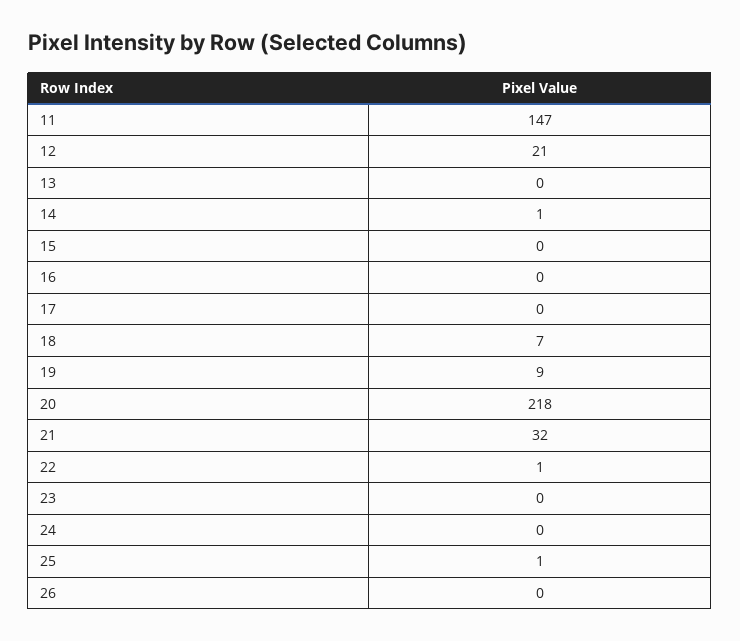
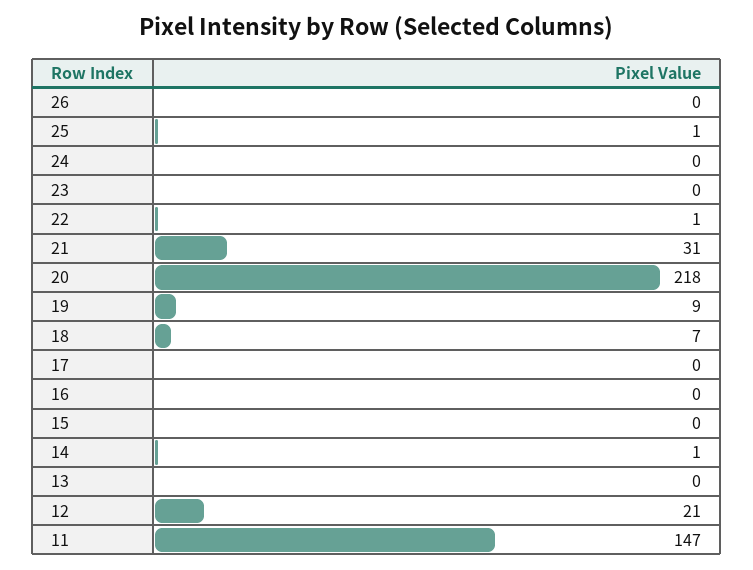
  {
    "11": 147,
    "12": 21,
    "13": 0,
    "14": 1,
    "15": 0,
    "16": 0,
    "17": 0,
    "18": 7,
    "19": 9,
    "20": 218,
-   "21": 32,
+   "21": 31,
    "22": 1,
    "23": 0,
    "24": 0,
    "25": 1,
    "26": 0
  }

